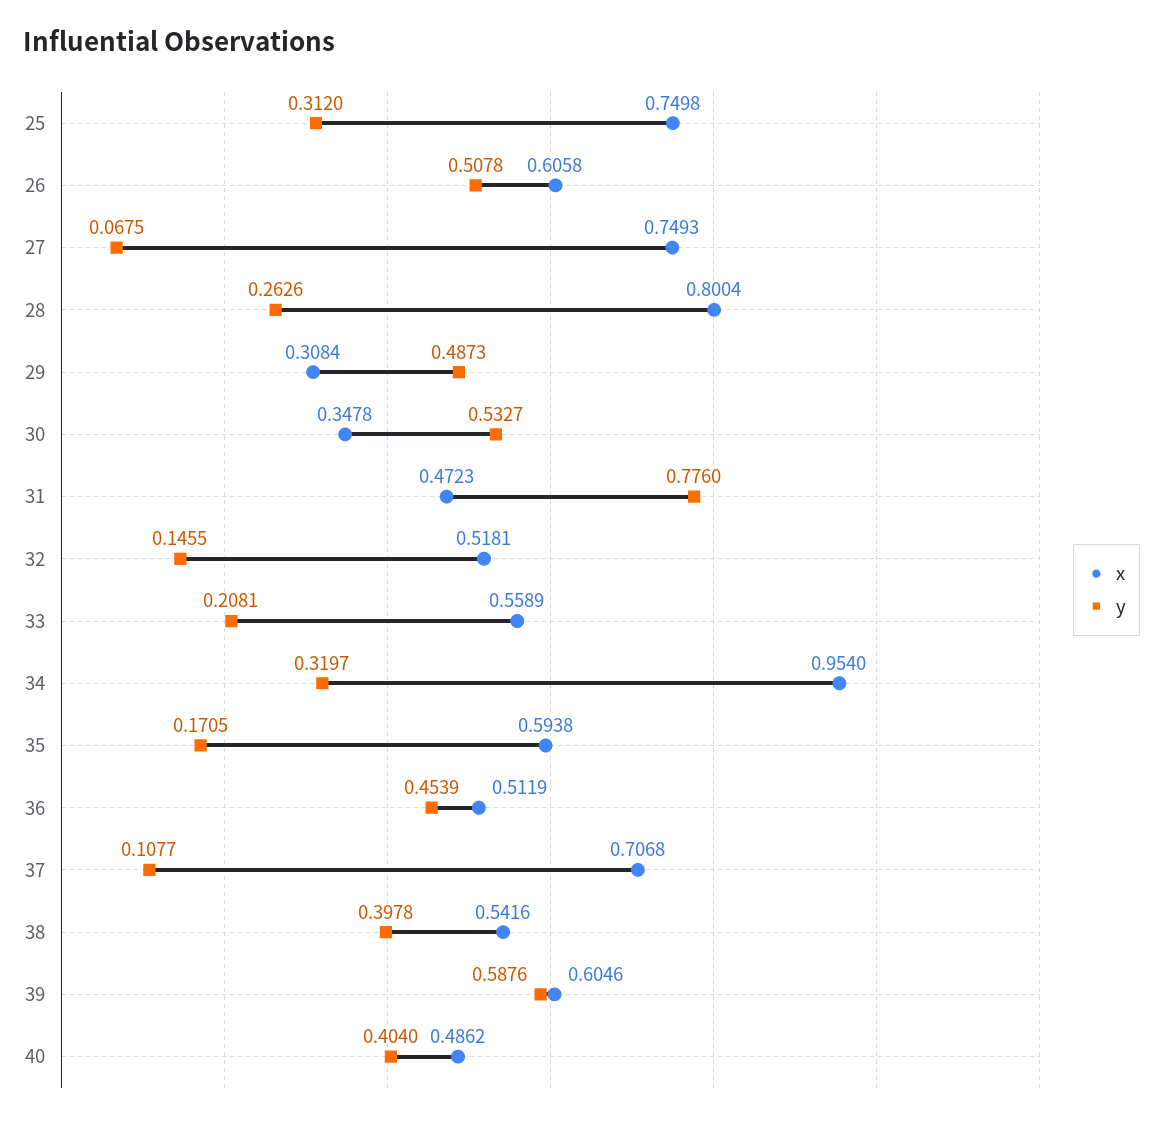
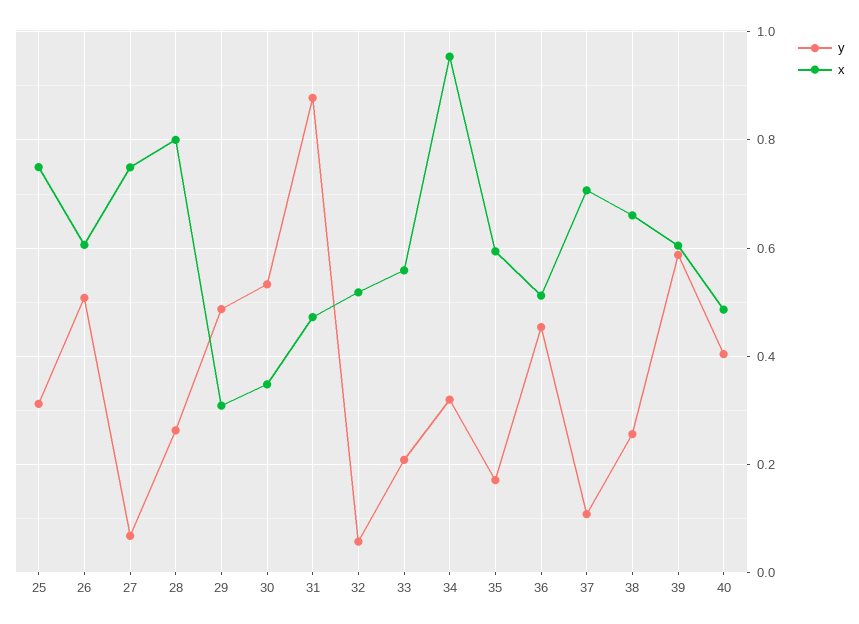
  {
    "x": {
      "25": 0.7498,
      "26": 0.6058,
      "27": 0.7493,
      "28": 0.8004,
      "29": 0.3084,
      "30": 0.3478,
      "31": 0.4723,
      "32": 0.5181,
      "33": 0.5589,
      "34": 0.954,
      "35": 0.5938,
      "36": 0.5119,
      "37": 0.7068,
-     "38": 0.5416,
+     "38": 0.66,
      "39": 0.6046,
      "40": 0.4862
    },
    "y": {
      "25": 0.312,
      "26": 0.5078,
      "27": 0.0675,
      "28": 0.2626,
      "29": 0.4873,
      "30": 0.5327,
-     "31": 0.776,
+     "31": 0.88,
-     "32": 0.1455,
+     "32": 0.06,
      "33": 0.2081,
      "34": 0.3197,
      "35": 0.1705,
      "36": 0.4539,
      "37": 0.1077,
-     "38": 0.3978,
+     "38": 0.26,
      "39": 0.5876,
      "40": 0.404
    }
  }

